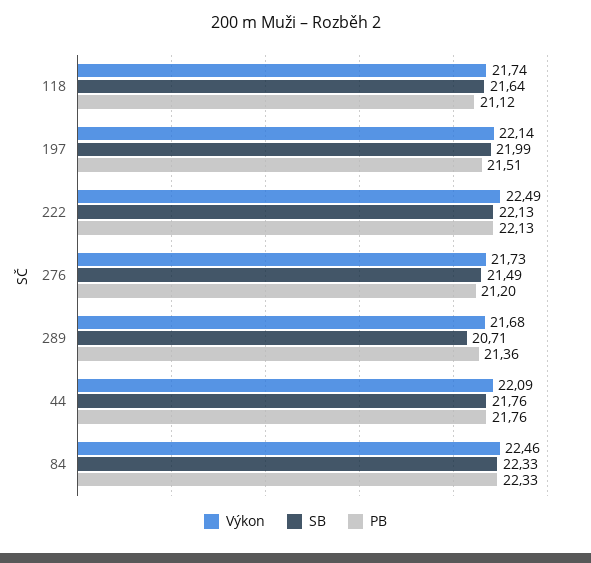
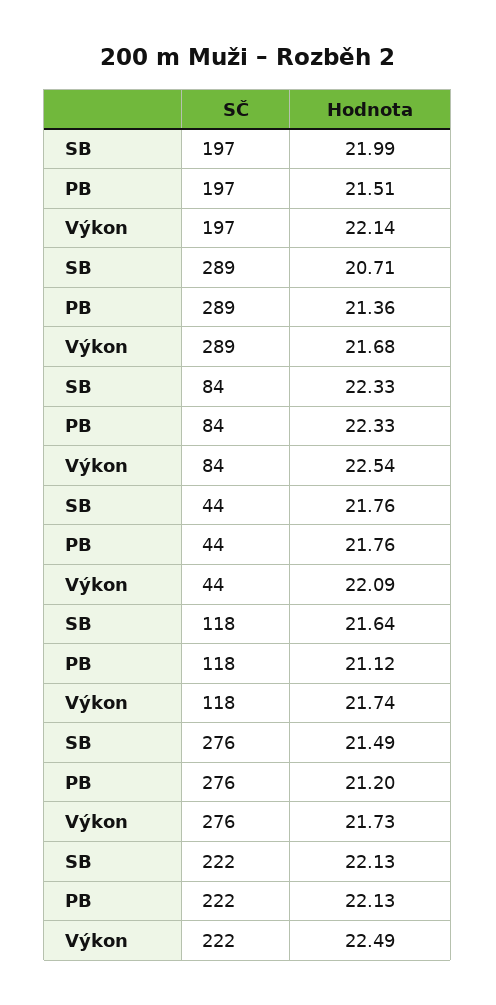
  {
    "Výkon": {
      "118": 21.74,
      "197": 22.14,
      "222": 22.49,
      "276": 21.73,
      "289": 21.68,
      "44": 22.09,
-     "84": 22.46
+     "84": 22.54
    },
    "SB": {
      "118": 21.64,
      "197": 21.99,
      "222": 22.13,
      "276": 21.49,
      "289": 20.71,
      "44": 21.76,
      "84": 22.33
    },
    "PB": {
      "118": 21.12,
      "197": 21.51,
      "222": 22.13,
      "276": 21.2,
      "289": 21.36,
      "44": 21.76,
      "84": 22.33
    }
  }

